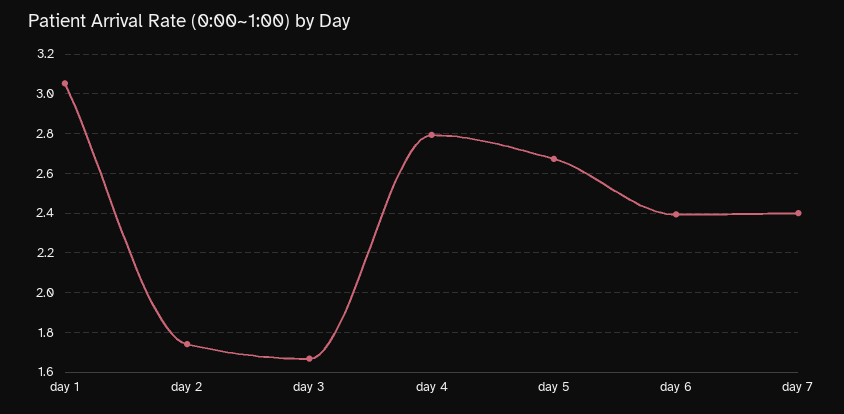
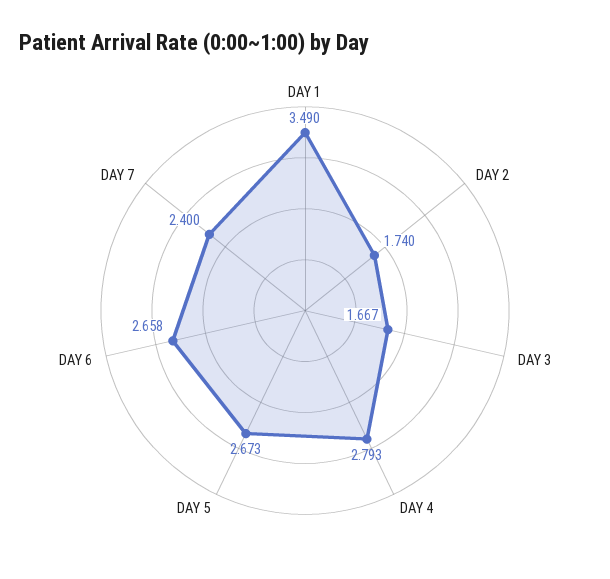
  {
-   "day 1": 3.05,
+   "day 1": 3.49,
    "day 2": 1.74,
    "day 3": 1.667,
    "day 4": 2.793,
    "day 5": 2.673,
-   "day 6": 2.4,
+   "day 6": 2.658,
    "day 7": 2.4
  }

